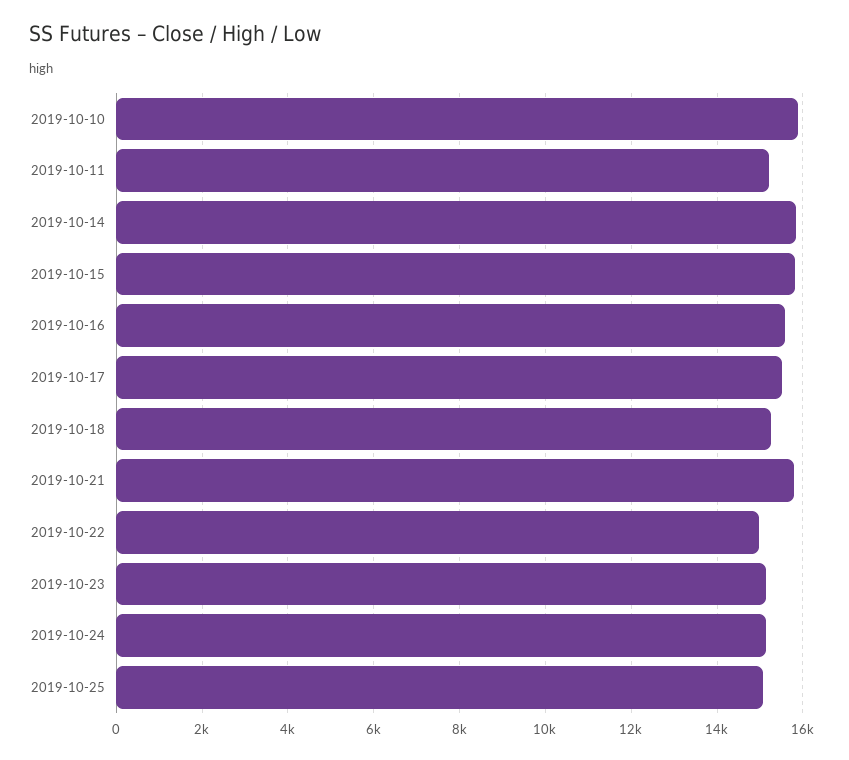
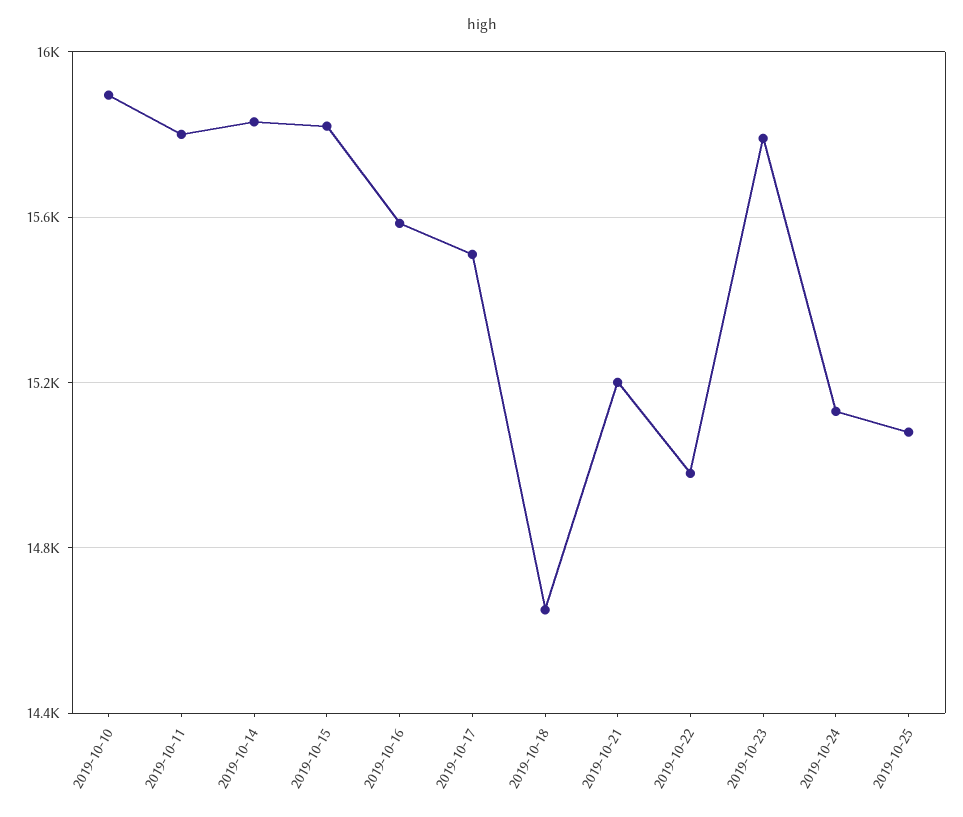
  {
    "2019-10-10": 15900,
-   "2019-10-11": 15200,
+   "2019-10-11": 15800,
    "2019-10-14": 15850,
    "2019-10-15": 15800,
    "2019-10-16": 15600,
    "2019-10-17": 15500,
-   "2019-10-18": 15200,
+   "2019-10-18": 14650,
-   "2019-10-21": 15800,
+   "2019-10-21": 15200,
    "2019-10-22": 15000,
-   "2019-10-23": 15200,
+   "2019-10-23": 15800,
    "2019-10-24": 15150,
    "2019-10-25": 15100
  }

